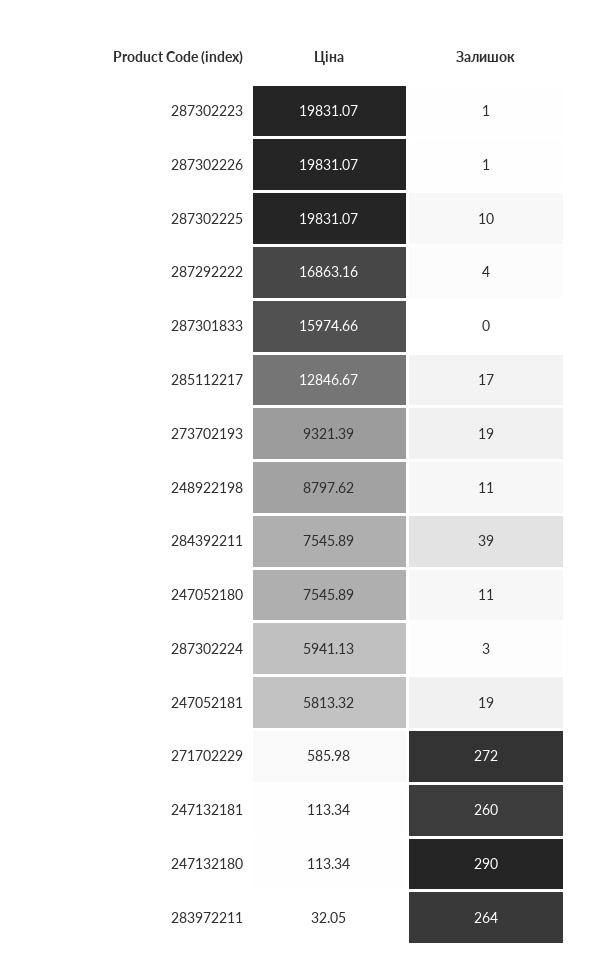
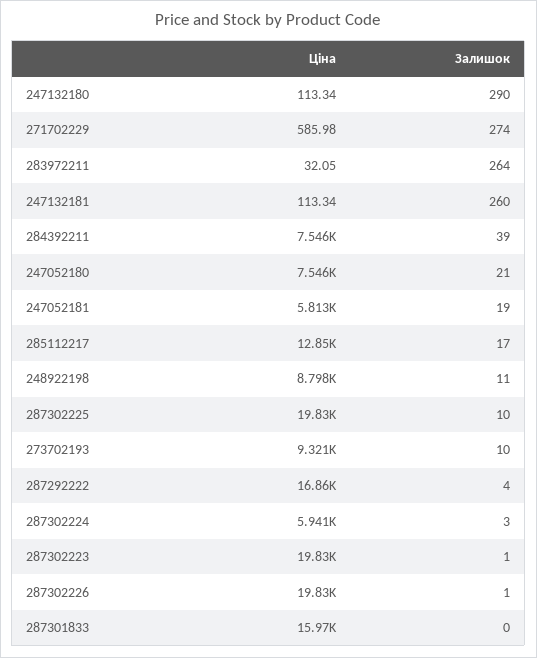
  {
    "Ціна": {
      "287302223": 19831.07,
      "287302226": 19831.07,
      "287302225": 19831.07,
      "287292222": 16863.16,
      "287301833": 15974.66,
      "285112217": 12846.67,
      "273702193": 9321.39,
      "248922198": 8797.62,
      "284392211": 7545.89,
      "247052180": 7545.89,
      "287302224": 5941.13,
      "247052181": 5813.32,
      "271702229": 585.98,
      "247132181": 113.34,
      "247132180": 113.34,
      "283972211": 32.05
    },
    "Залишок": {
      "287302223": 1,
      "287302226": 1,
      "287302225": 10,
      "287292222": 4,
      "287301833": 0,
      "285112217": 17,
-     "273702193": 19,
+     "273702193": 10,
      "248922198": 11,
      "284392211": 39,
-     "247052180": 11,
+     "247052180": 21,
      "287302224": 3,
      "247052181": 19,
-     "271702229": 272,
+     "271702229": 274,
      "247132181": 260,
      "247132180": 290,
      "283972211": 264
    }
  }

